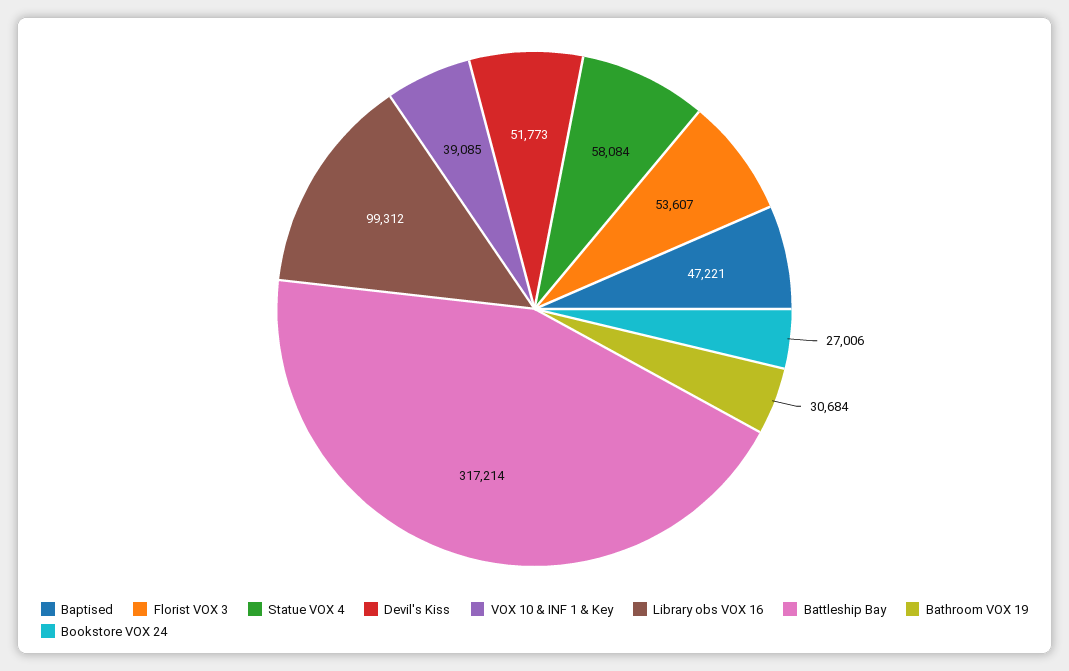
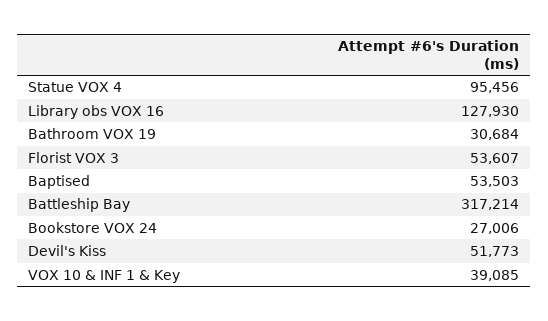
  {
-   "Baptised": 47221,
+   "Baptised": 53503,
    "Florist VOX 3": 53607,
-   "Statue VOX 4": 58084,
+   "Statue VOX 4": 95456,
    "Devil's Kiss": 51773,
    "VOX 10 & INF 1 & Key": 39085,
-   "Library obs VOX 16": 99312,
+   "Library obs VOX 16": 127930,
    "Battleship Bay": 317214,
    "Bathroom VOX 19": 30684,
    "Bookstore VOX 24": 27006
  }

